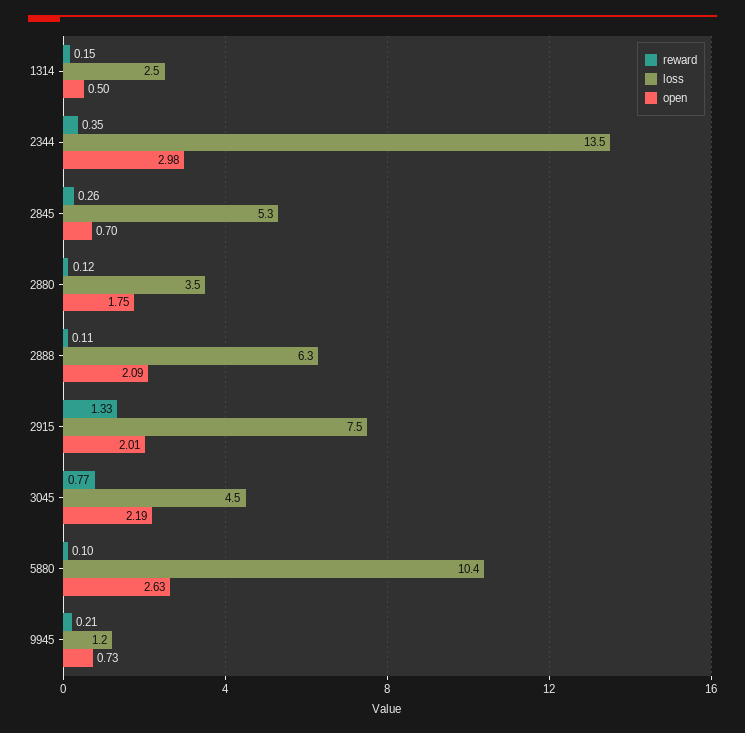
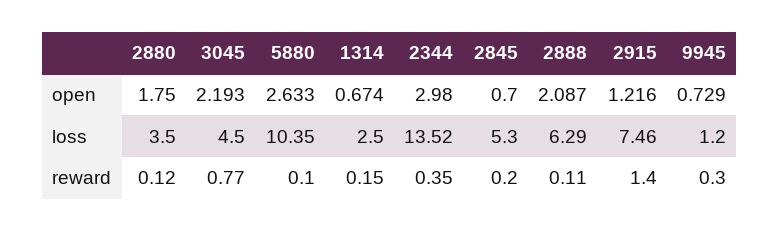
  {
    "reward": {
      "1314": 0.15,
      "2344": 0.35,
-     "2845": 0.26,
+     "2845": 0.2,
      "2880": 0.12,
      "2888": 0.11,
-     "2915": 1.33,
+     "2915": 1.4,
      "3045": 0.77,
      "5880": 0.1,
-     "9945": 0.21
+     "9945": 0.3
    },
    "loss": {
      "1314": 2.5,
      "2344": 13.52,
      "2845": 5.3,
      "2880": 3.5,
      "2888": 6.29,
      "2915": 7.46,
      "3045": 4.5,
      "5880": 10.35,
      "9945": 1.2
    },
    "open": {
-     "1314": 0.5,
+     "1314": 0.674,
      "2344": 2.98,
      "2845": 0.7,
      "2880": 1.75,
      "2888": 2.087,
-     "2915": 2.01,
+     "2915": 1.216,
      "3045": 2.193,
      "5880": 2.633,
      "9945": 0.729
    }
  }

